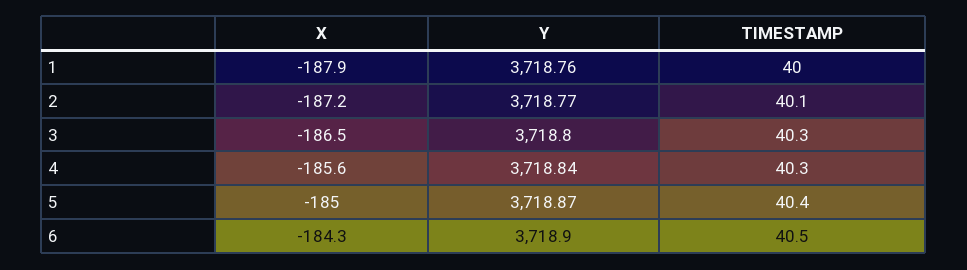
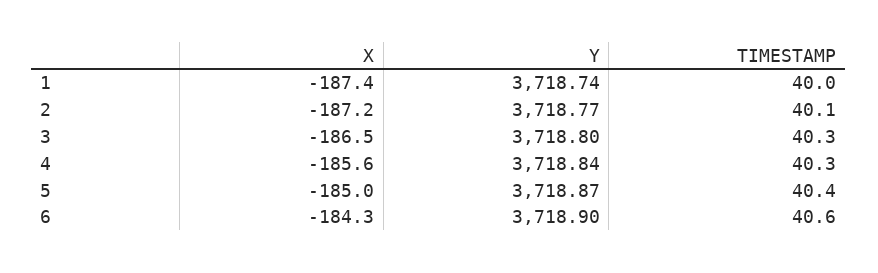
  {
    "X": {
-     "1": -187.9,
+     "1": -187.4,
      "2": -187.2,
      "3": -186.5,
      "4": -185.6,
      "5": -185,
      "6": -184.3
    },
    "Y": {
-     "1": 3718.76,
+     "1": 3718.74,
      "2": 3718.77,
      "3": 3718.8,
      "4": 3718.84,
      "5": 3718.87,
      "6": 3718.9
    },
    "TIMESTAMP": {
      "1": 40,
      "2": 40.1,
      "3": 40.3,
      "4": 40.3,
      "5": 40.4,
-     "6": 40.5
+     "6": 40.6
    }
  }

